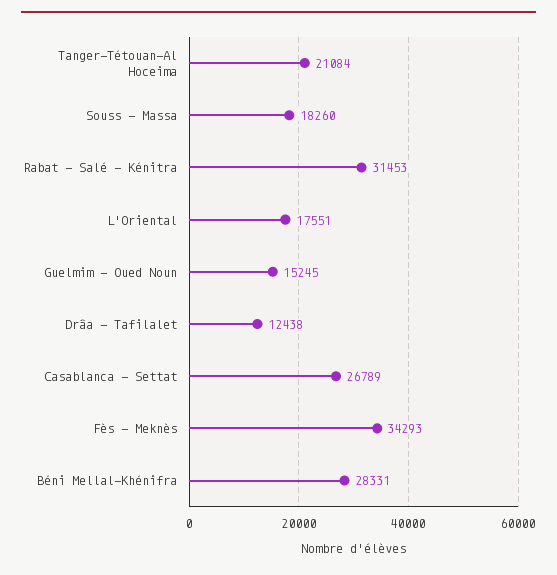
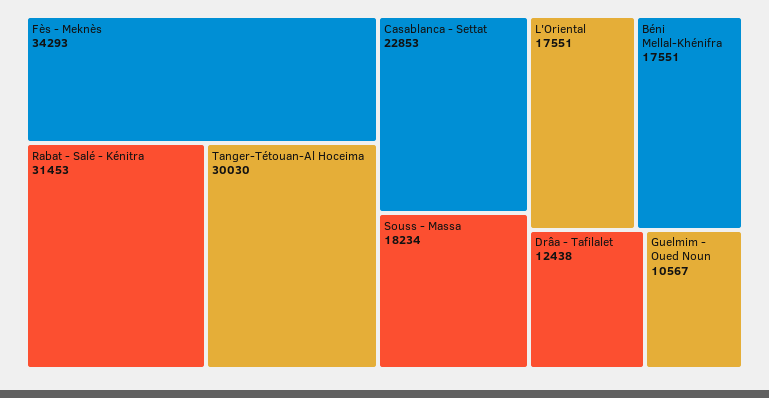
  {
-   "Tanger-Tétouan-Al Hoceima": 21084,
+   "Tanger-Tétouan-Al Hoceima": 30030,
-   "Souss - Massa": 18260,
+   "Souss - Massa": 18234,
    "Rabat - Salé - Kénitra": 31453,
    "L'Oriental": 17551,
-   "Guelmim - Oued Noun": 15245,
+   "Guelmim - Oued Noun": 10567,
    "Drâa - Tafilalet": 12438,
-   "Casablanca - Settat": 26789,
+   "Casablanca - Settat": 22853,
    "Fès - Meknès": 34293,
-   "Béni Mellal-Khénifra": 28331
+   "Béni Mellal-Khénifra": 17551
  }

